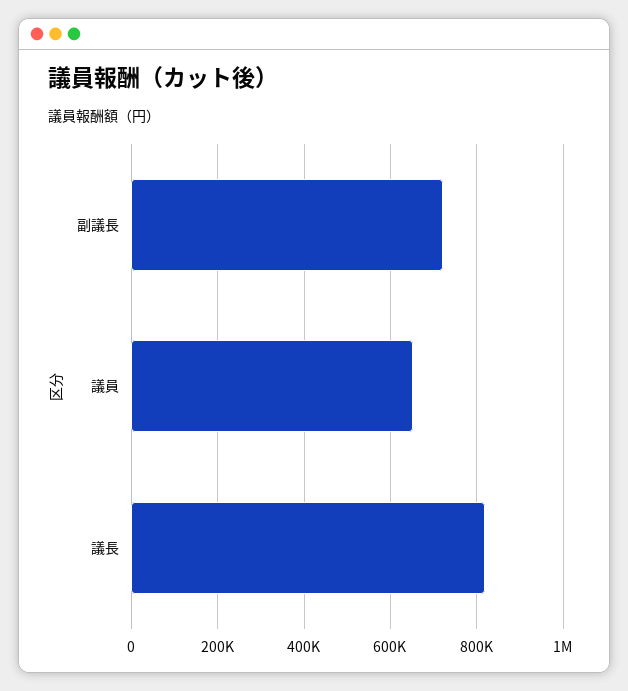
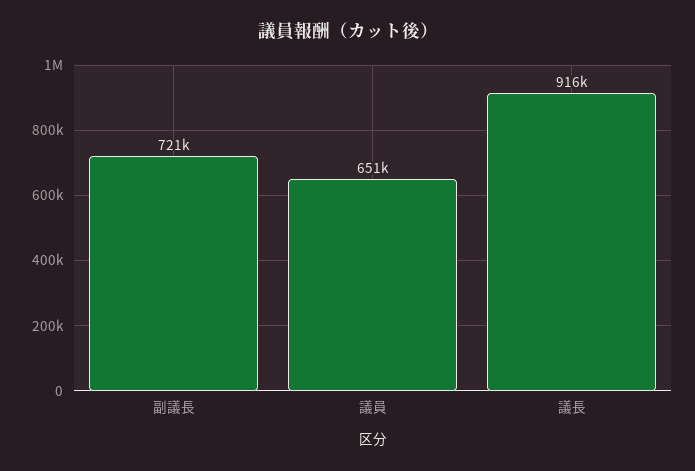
  {
    "副議長": 721000,
    "議員": 651000,
-   "議長": 820000
+   "議長": 916000
  }

